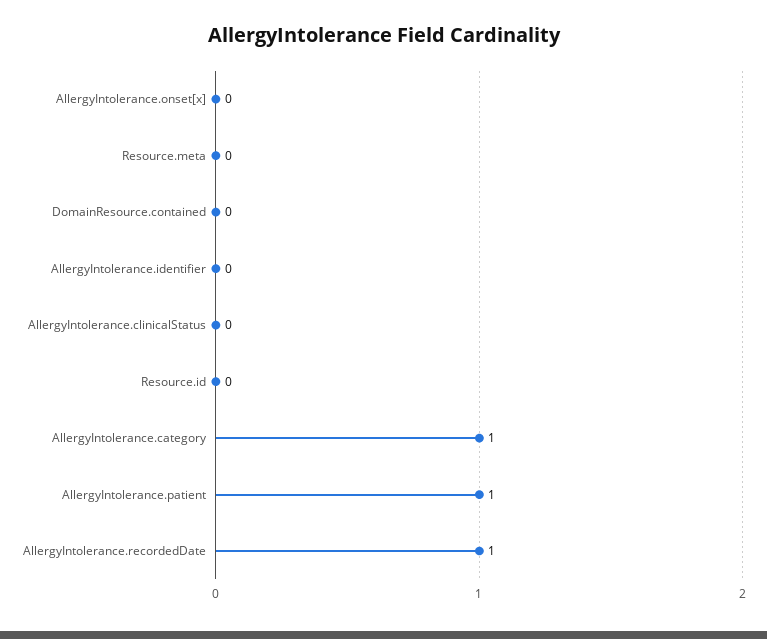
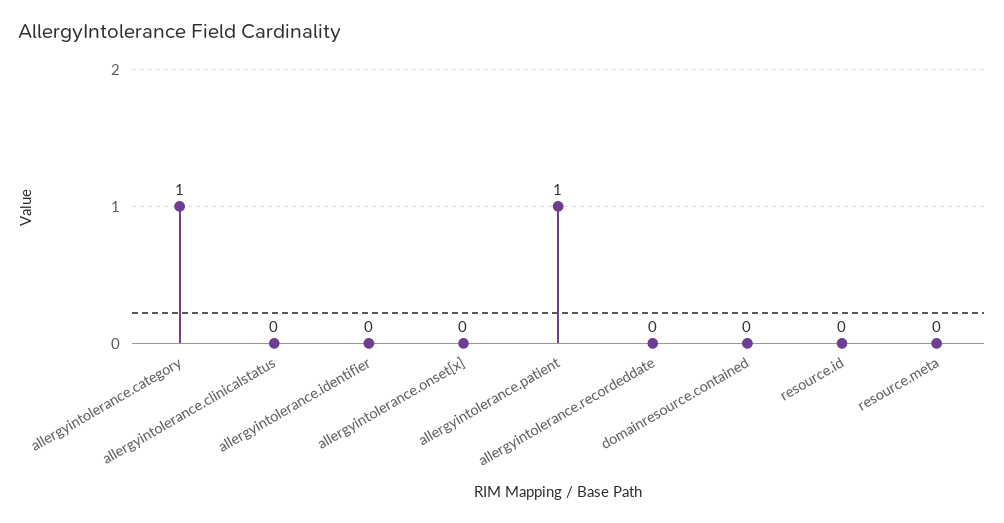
  {
    "AllergyIntolerance.onset[x]": 0,
    "Resource.meta": 0,
    "DomainResource.contained": 0,
    "AllergyIntolerance.identifier": 0,
    "AllergyIntolerance.clinicalStatus": 0,
    "Resource.id": 0,
    "AllergyIntolerance.category": 1,
    "AllergyIntolerance.patient": 1,
-   "AllergyIntolerance.recordedDate": 1
+   "AllergyIntolerance.recordedDate": 0
  }

